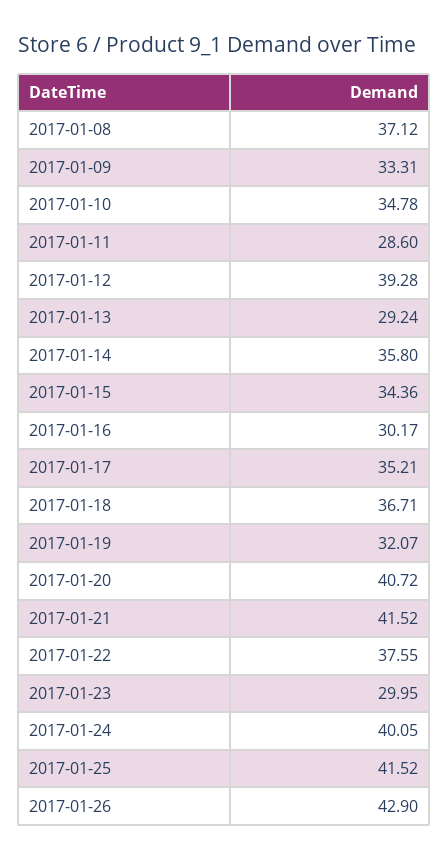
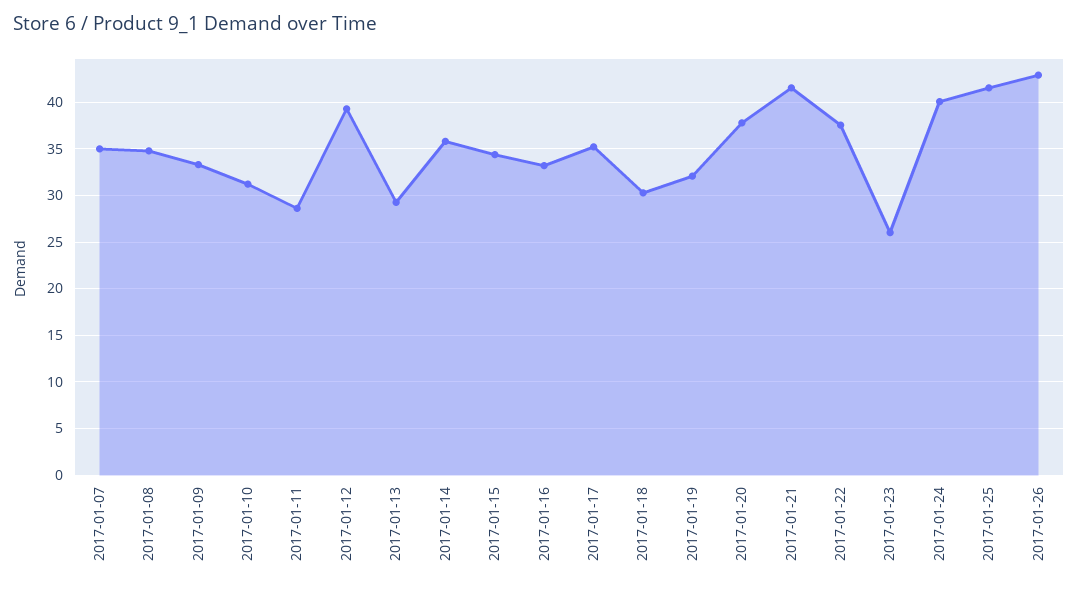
  {
-   "2017-01-08": 37.12,
+   "2017-01-08": 35,
    "2017-01-09": 33.31,
-   "2017-01-10": 34.78,
+   "2017-01-10": 31,
    "2017-01-11": 28.6,
    "2017-01-12": 39.28,
    "2017-01-13": 29.24,
    "2017-01-14": 35.8,
    "2017-01-15": 34.36,
-   "2017-01-16": 30.17,
+   "2017-01-16": 33,
    "2017-01-17": 35.21,
-   "2017-01-18": 36.71,
+   "2017-01-18": 30,
    "2017-01-19": 32.07,
-   "2017-01-20": 40.72,
+   "2017-01-20": 38,
    "2017-01-21": 41.52,
    "2017-01-22": 37.55,
-   "2017-01-23": 29.95,
+   "2017-01-23": 26,
    "2017-01-24": 40.05,
    "2017-01-25": 41.52,
-   "2017-01-26": 42.9
+   "2017-01-26": 42.9,
+   "2017-01-07": 35
  }

